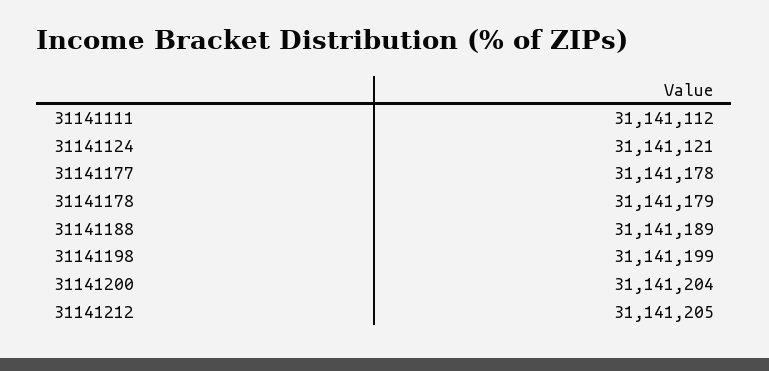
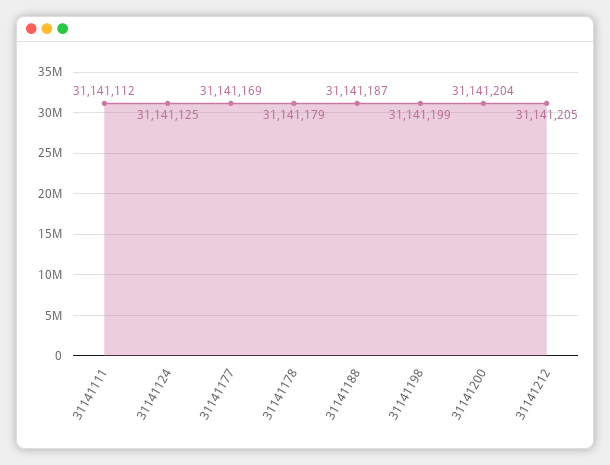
  {
    "31141111": 31141112,
-   "31141124": 31141121,
+   "31141124": 31141125,
-   "31141177": 31141178,
+   "31141177": 31141169,
    "31141178": 31141179,
-   "31141188": 31141189,
+   "31141188": 31141187,
    "31141198": 31141199,
    "31141200": 31141204,
    "31141212": 31141205
  }

